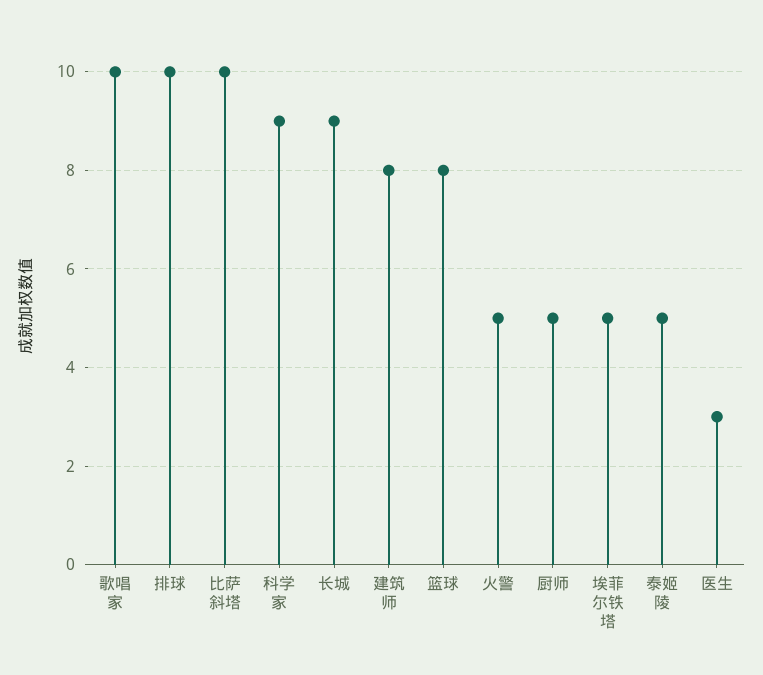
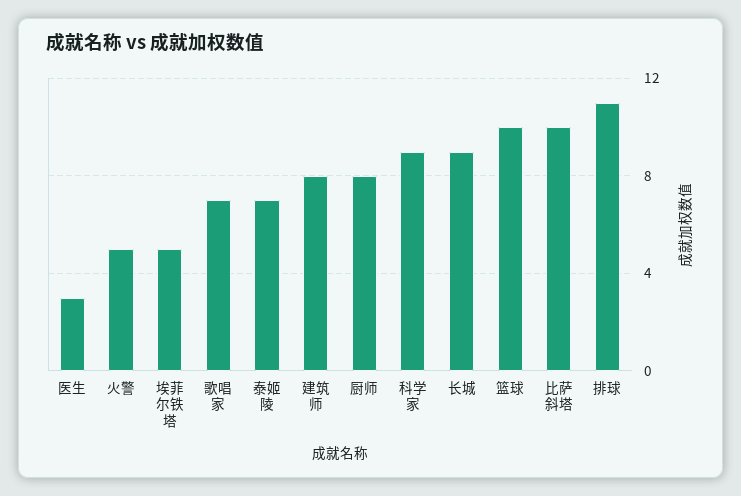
  {
-   "歌唱家": 10,
+   "歌唱家": 7,
-   "排球": 10,
+   "排球": 11,
    "比萨斜塔": 10,
    "科学家": 9,
    "长城": 9,
    "建筑师": 8,
-   "篮球": 8,
+   "篮球": 10,
    "火警": 5,
-   "厨师": 5,
+   "厨师": 8,
    "埃菲尔铁塔": 5,
-   "泰姬陵": 5,
+   "泰姬陵": 7,
    "医生": 3
  }

